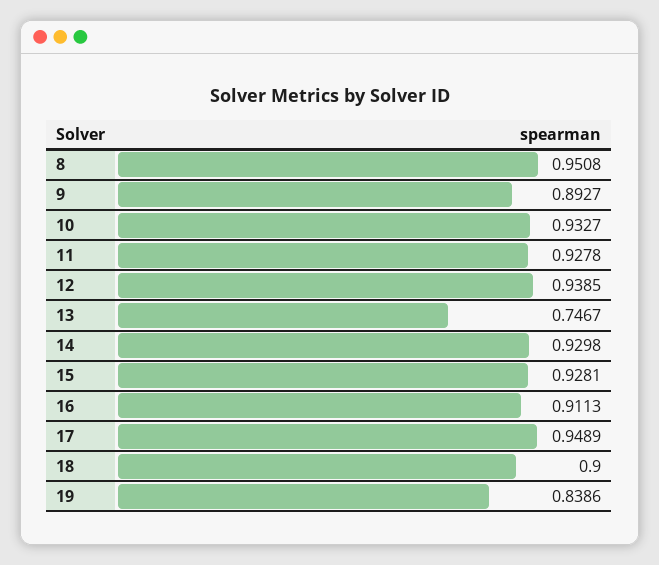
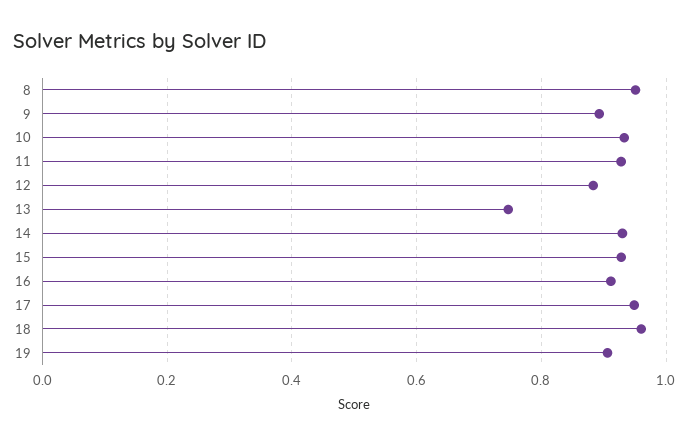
  {
    "8": 0.9508,
    "9": 0.8927,
    "10": 0.9327,
    "11": 0.9278,
-   "12": 0.9385,
+   "12": 0.88,
    "13": 0.7467,
    "14": 0.9298,
    "15": 0.9281,
    "16": 0.9113,
    "17": 0.9489,
-   "18": 0.9,
+   "18": 0.96,
-   "19": 0.8386
+   "19": 0.9
  }

